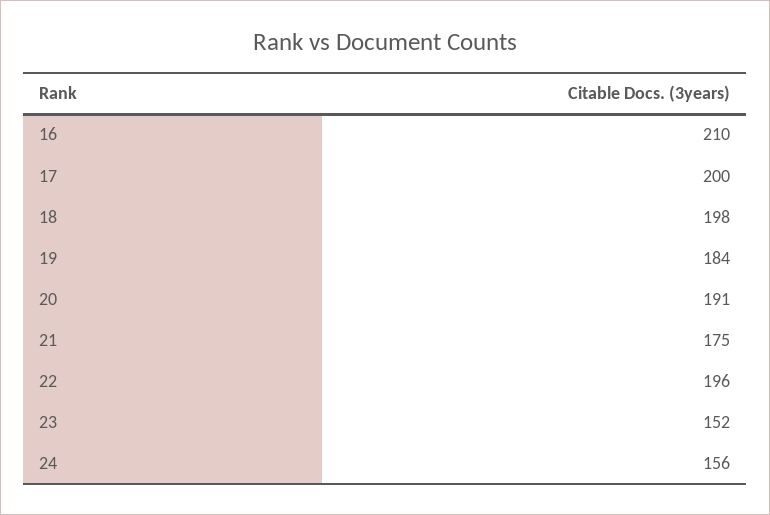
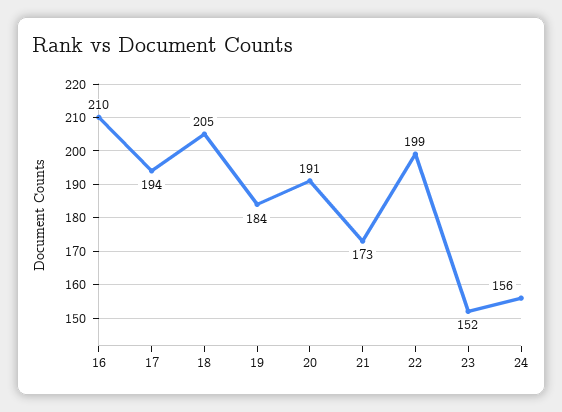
  {
    "16": 210,
-   "17": 200,
+   "17": 194,
-   "18": 198,
+   "18": 205,
    "19": 184,
    "20": 191,
-   "21": 175,
+   "21": 173,
-   "22": 196,
+   "22": 199,
    "23": 152,
    "24": 156
  }

